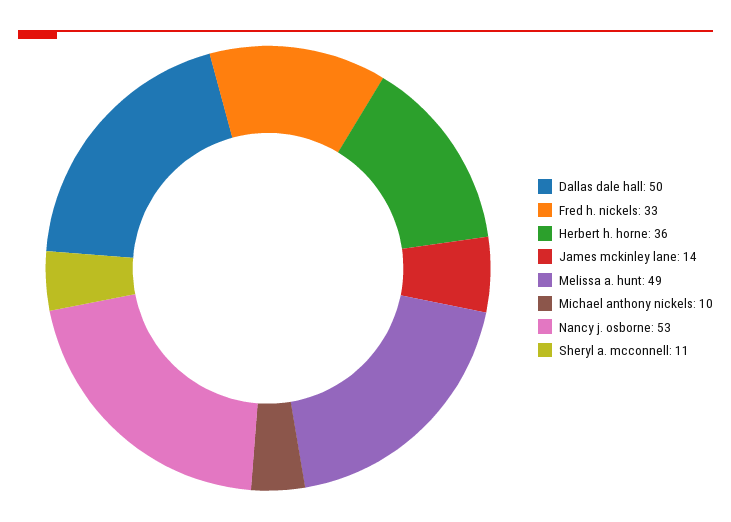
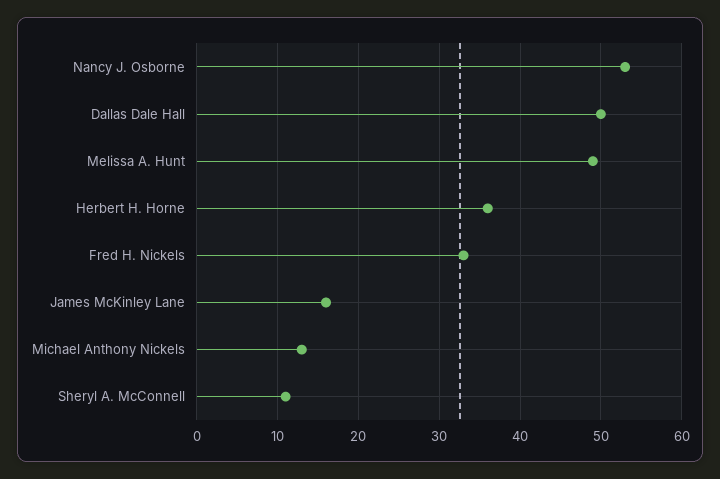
  {
    "Dallas dale hall": 50,
    "Fred h. nickels": 33,
    "Herbert h. horne": 36,
-   "James mckinley lane": 14,
+   "James mckinley lane": 16,
    "Melissa a. hunt": 49,
-   "Michael anthony nickels": 10,
+   "Michael anthony nickels": 13,
    "Nancy j. osborne": 53,
    "Sheryl a. mcconnell": 11
  }

